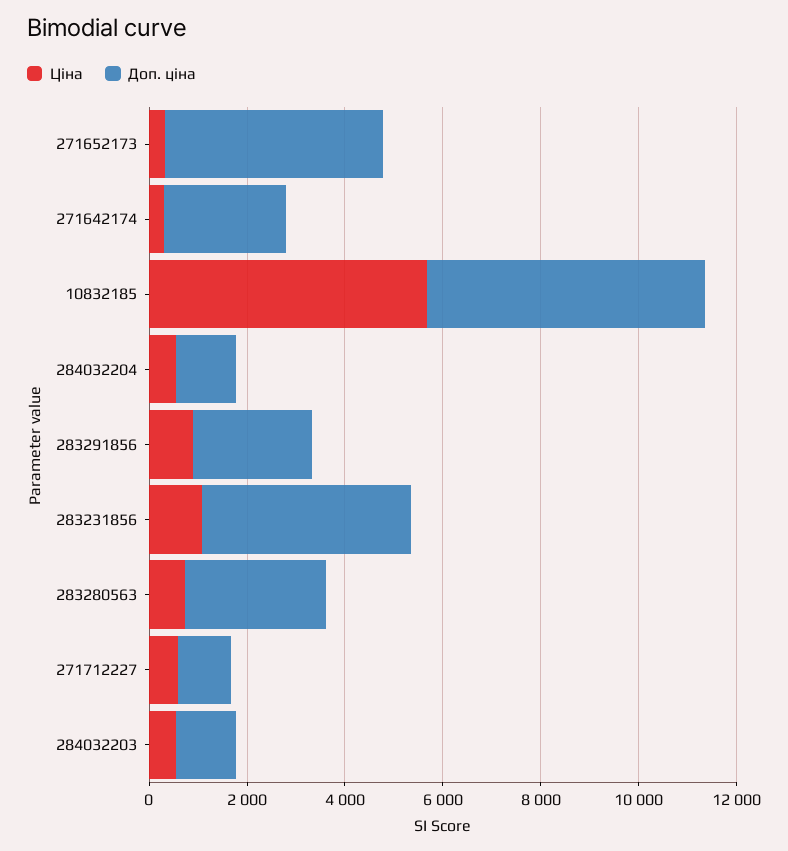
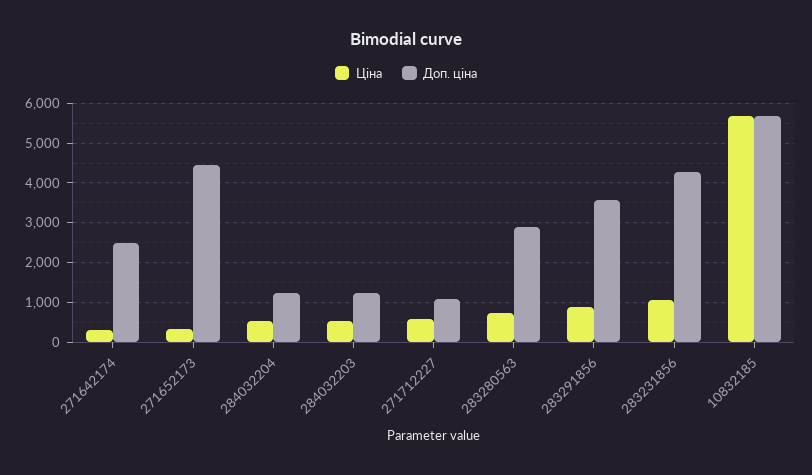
  {
    "Ціна": {
      "271652173": 400,
      "271642174": 400,
      "10832185": 5600,
      "284032204": 600,
      "283291856": 800,
      "283231856": 1000,
      "283280563": 800,
      "271712227": 600,
      "284032203": 600
    },
    "Доп. ціна": {
      "271652173": 4400,
      "271642174": 2400,
      "10832185": 5600,
      "284032204": 1200,
-     "283291856": 2500,
+     "283291856": 3600,
      "283231856": 4200,
      "283280563": 2800,
      "271712227": 1000,
      "284032203": 1200
    }
  }

